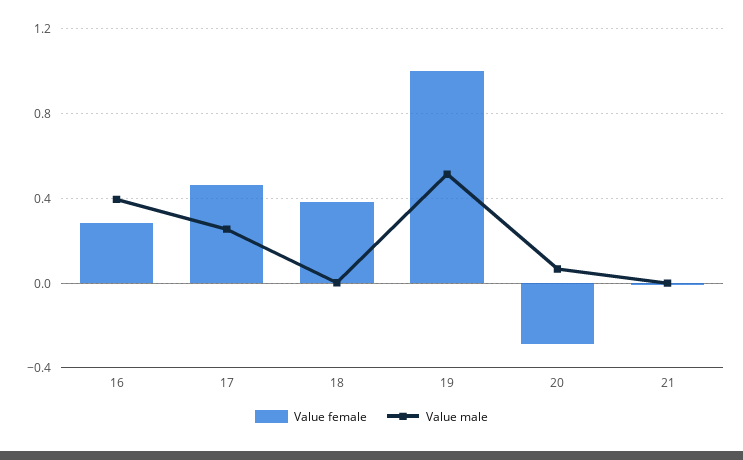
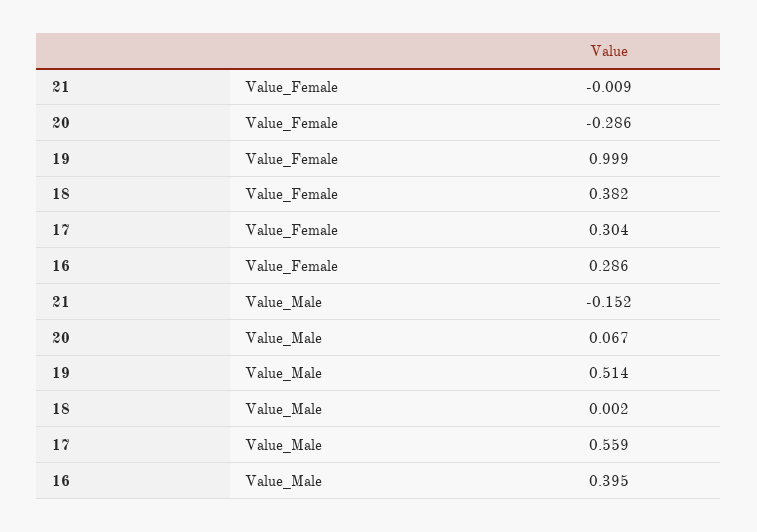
  {
    "Value female": {
      "16": 0.286,
-     "17": 0.45,
+     "17": 0.304,
      "18": 0.382,
      "19": 0.999,
      "20": -0.286,
      "21": -0.009
    },
    "Value male": {
      "16": 0.395,
-     "17": 0.25,
+     "17": 0.559,
      "18": 0.002,
      "19": 0.514,
      "20": 0.067,
-     "21": 0
+     "21": -0.152
    }
  }

